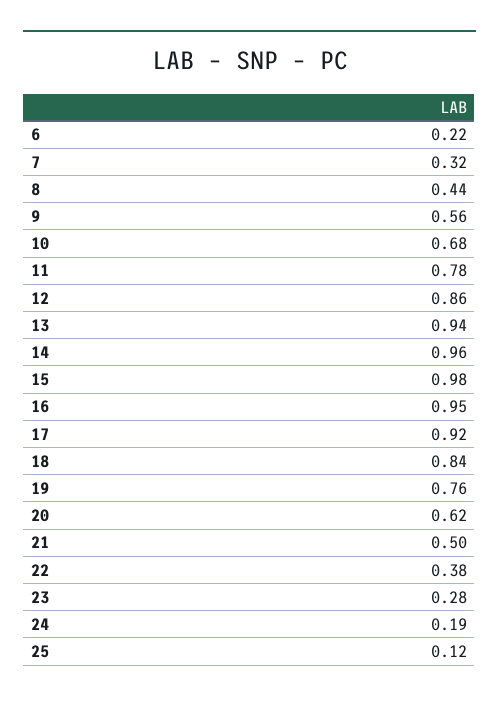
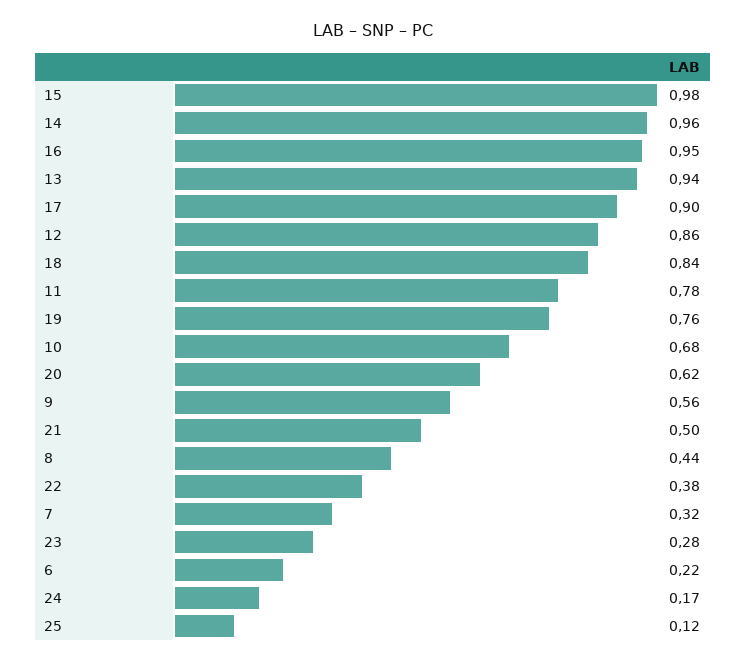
  {
    "6": 0.22,
    "7": 0.32,
    "8": 0.44,
    "9": 0.56,
    "10": 0.68,
    "11": 0.78,
    "12": 0.86,
    "13": 0.94,
    "14": 0.96,
    "15": 0.98,
    "16": 0.95,
-   "17": 0.92,
+   "17": 0.9,
    "18": 0.84,
    "19": 0.76,
    "20": 0.62,
    "21": 0.5,
    "22": 0.38,
    "23": 0.28,
-   "24": 0.19,
+   "24": 0.17,
    "25": 0.12
  }

